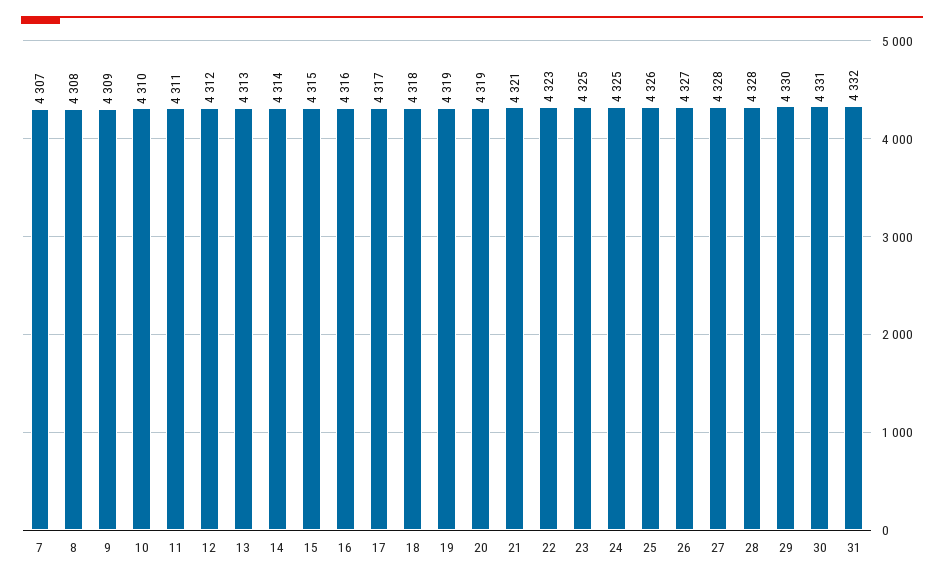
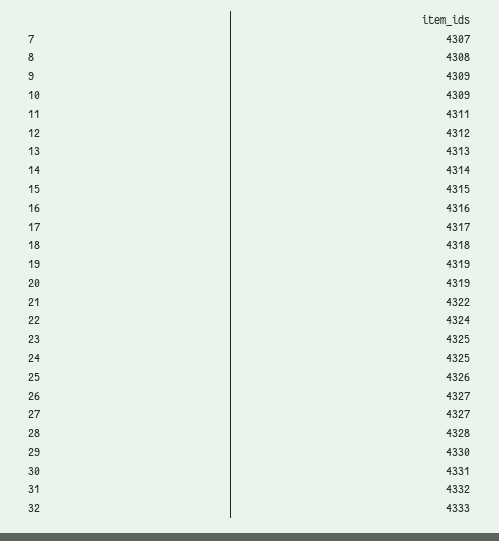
  {
    "7": 4307,
    "8": 4308,
    "9": 4309,
-   "10": 4310,
+   "10": 4309,
    "11": 4311,
    "12": 4312,
    "13": 4313,
    "14": 4314,
    "15": 4315,
    "16": 4316,
    "17": 4317,
    "18": 4318,
    "19": 4319,
    "20": 4319,
-   "21": 4321,
+   "21": 4322,
-   "22": 4323,
+   "22": 4324,
    "23": 4325,
    "24": 4325,
    "25": 4326,
    "26": 4327,
-   "27": 4328,
+   "27": 4327,
    "28": 4328,
    "29": 4330,
    "30": 4331,
-   "31": 4332
+   "31": 4332,
+   "32": 4333
  }

